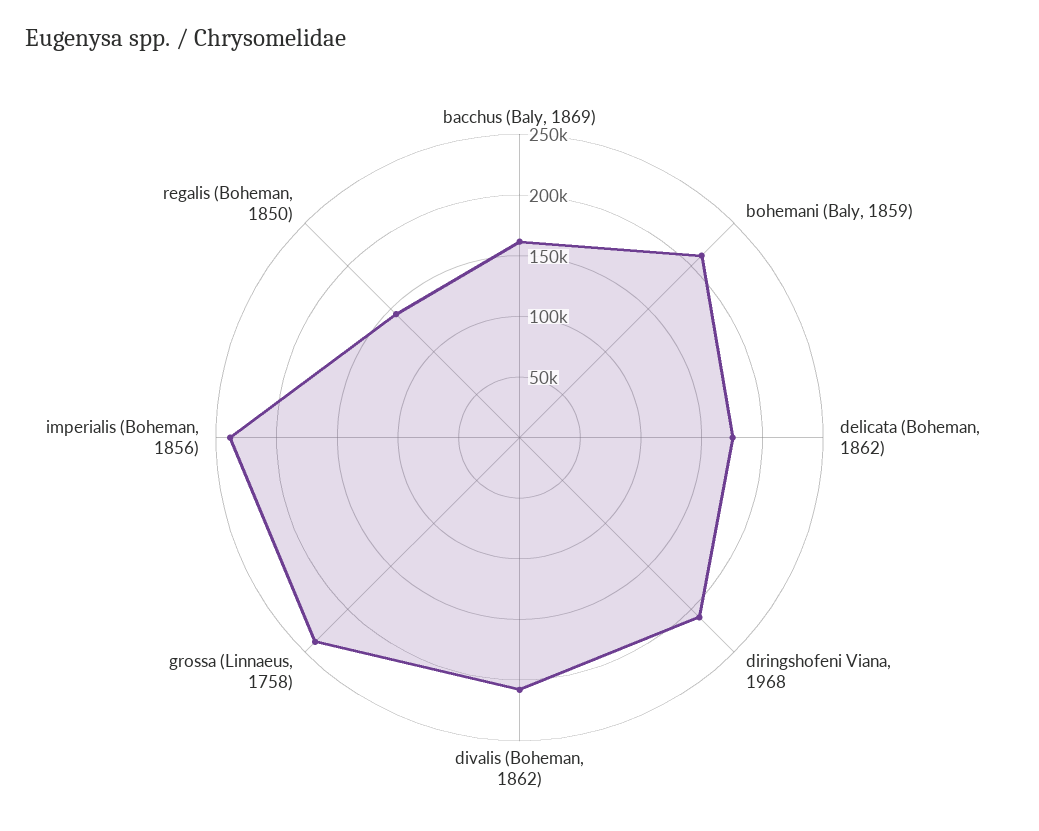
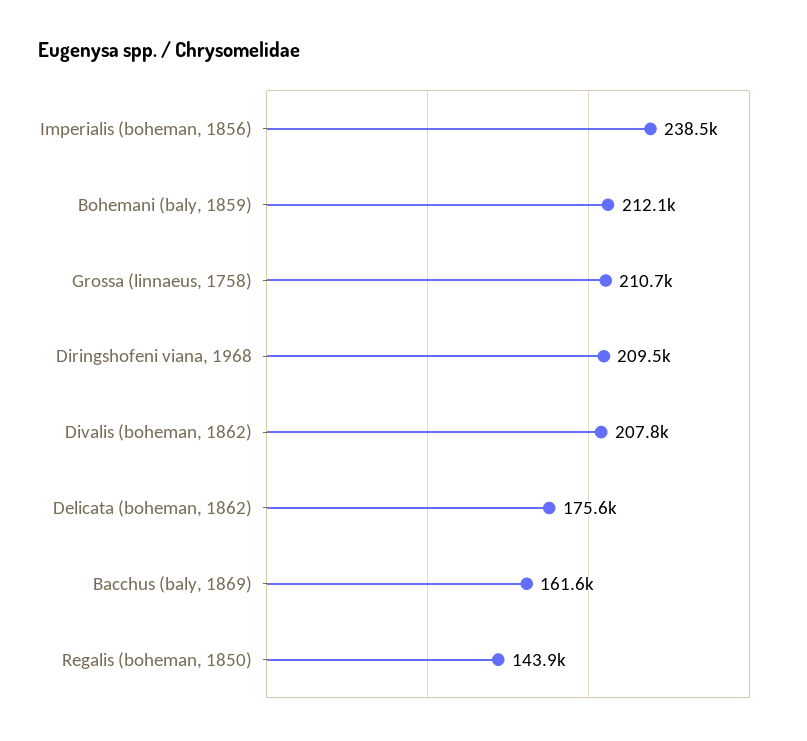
  {
    "bacchus (Baly, 1869)": 161600,
    "bohemani (Baly, 1859)": 212100,
    "delicata (Boheman, 1862)": 175600,
    "diringshofeni Viana, 1968": 209500,
    "divalis (Boheman, 1862)": 207800,
-   "grossa (Linnaeus, 1758)": 240000,
+   "grossa (Linnaeus, 1758)": 210700,
    "imperialis (Boheman, 1856)": 238500,
    "regalis (Boheman, 1850)": 143900
  }

